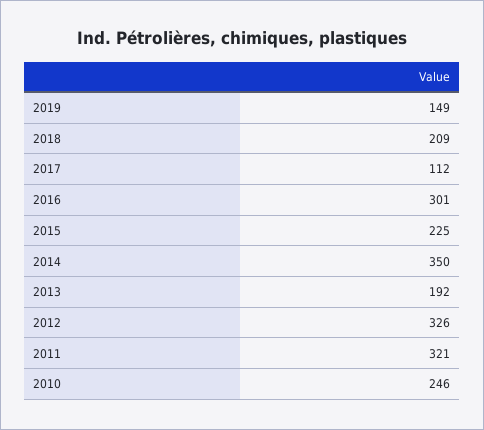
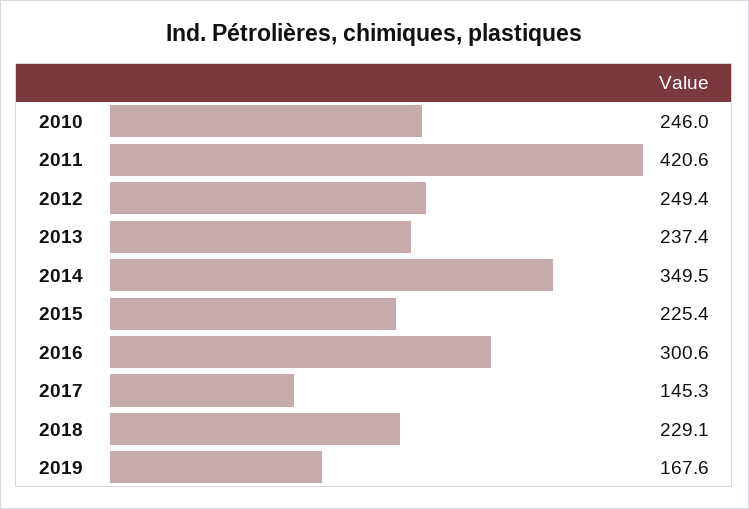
  {
-   "2019": 149,
+   "2019": 167.6,
-   "2018": 209,
+   "2018": 229.1,
-   "2017": 112,
+   "2017": 145.3,
    "2016": 300.6,
    "2015": 225.4,
    "2014": 349.5,
-   "2013": 192,
+   "2013": 237.4,
-   "2012": 326,
+   "2012": 249.4,
-   "2011": 321,
+   "2011": 420.6,
    "2010": 246
  }

